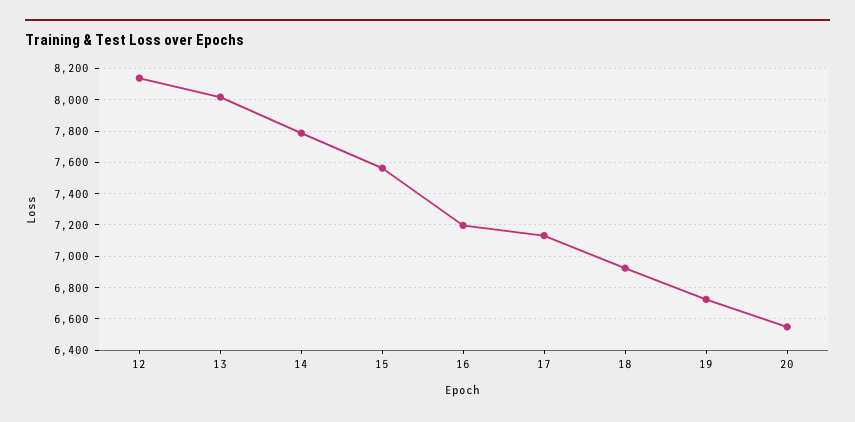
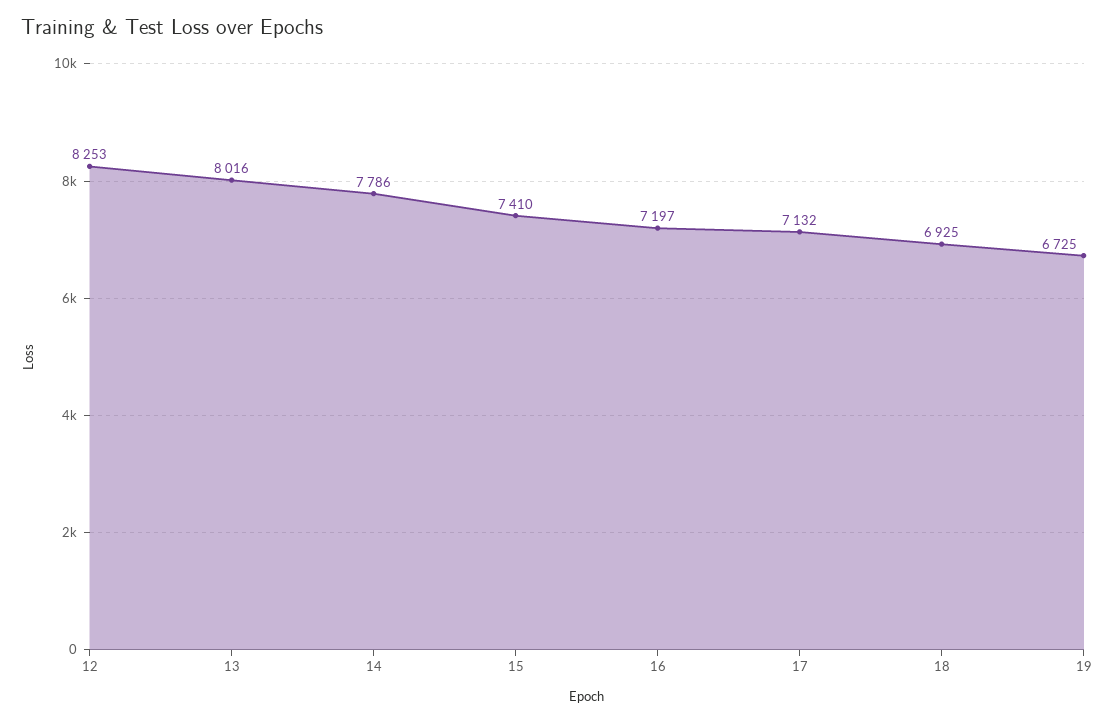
  {
-   "12": 8150,
+   "12": 8253,
    "13": 8016,
    "14": 7786,
-   "15": 7550,
+   "15": 7410,
    "16": 7197,
    "17": 7132,
    "18": 6925,
-   "19": 6725,
+   "19": 6725
-   "20": 6550
  }

